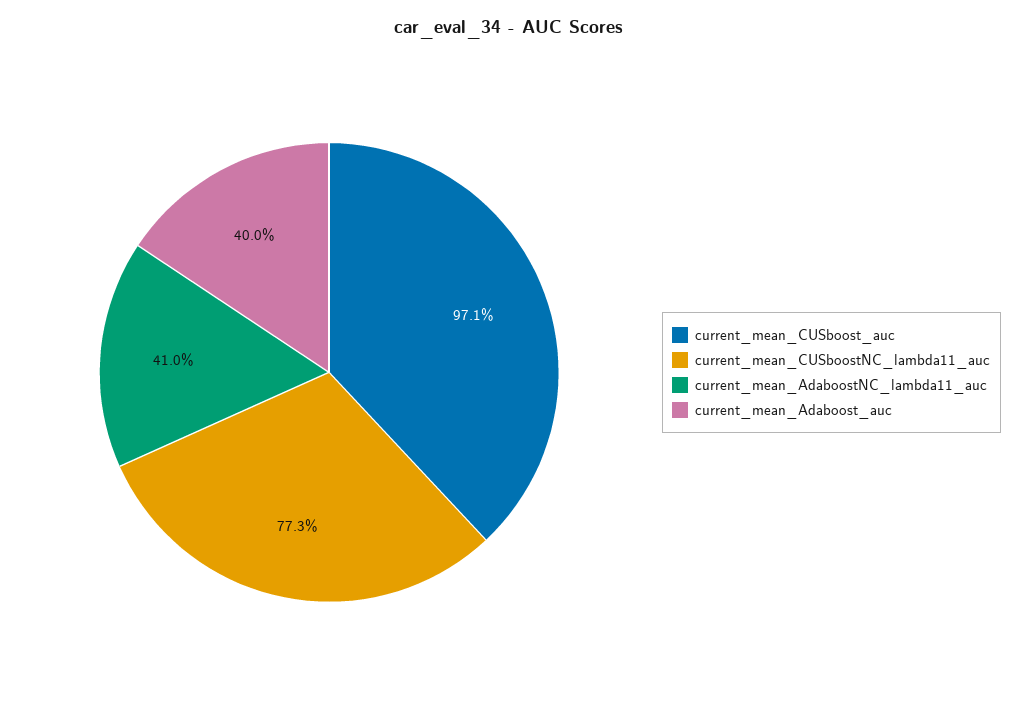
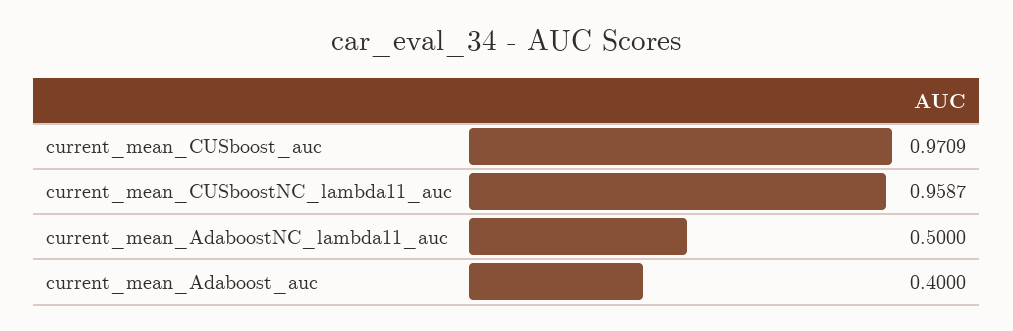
  {
    "current_mean_CUSboost_auc": 0.9709,
-   "current_mean_CUSboostNC_lambda11_auc": 0.773,
+   "current_mean_CUSboostNC_lambda11_auc": 0.9587,
-   "current_mean_AdaboostNC_lambda11_auc": 0.41,
+   "current_mean_AdaboostNC_lambda11_auc": 0.5,
    "current_mean_Adaboost_auc": 0.4
  }

